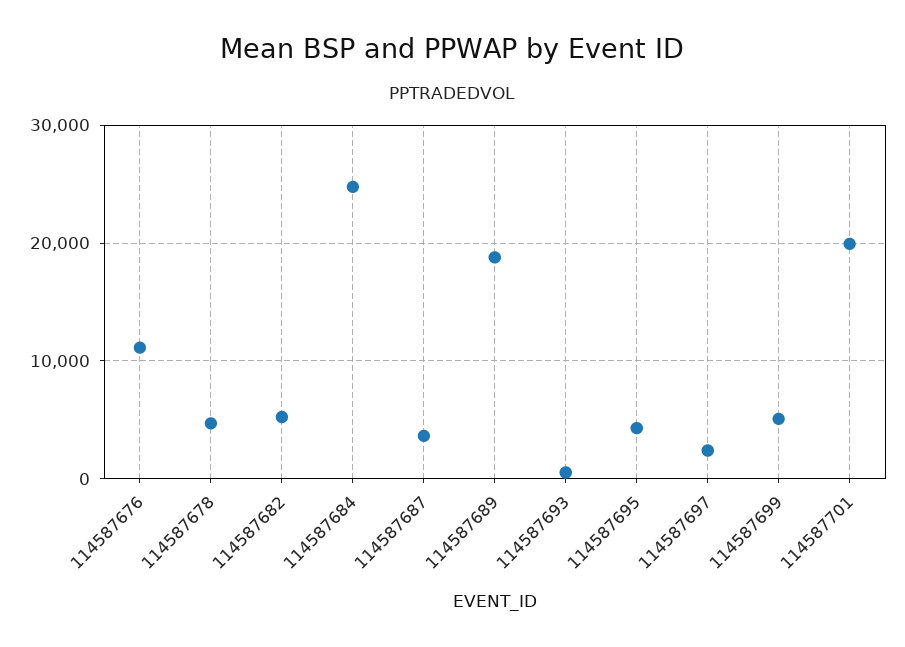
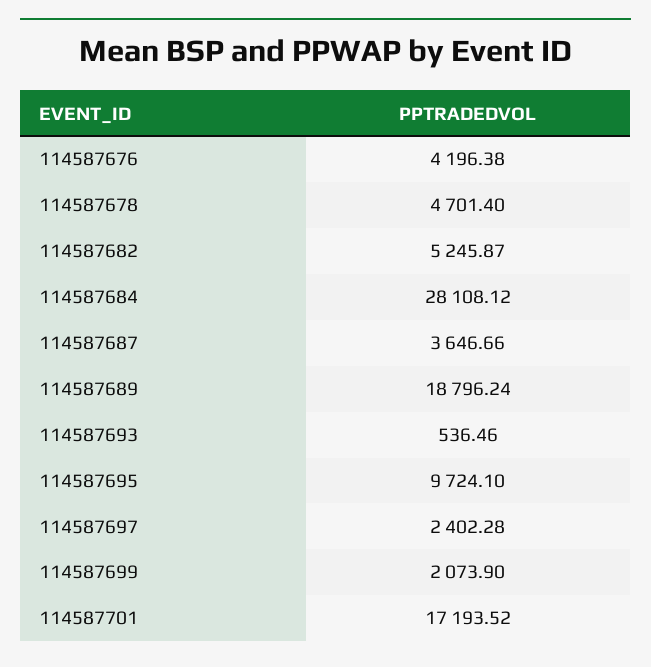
  {
-   "114587676": 11000,
+   "114587676": 4196.38,
    "114587678": 4701.4,
    "114587682": 5245.87,
-   "114587684": 25000,
+   "114587684": 28108.12,
    "114587687": 3646.66,
    "114587689": 18796.24,
    "114587693": 536.46,
-   "114587695": 4000,
+   "114587695": 9724.1,
    "114587697": 2402.28,
-   "114587699": 5000,
+   "114587699": 2073.9,
-   "114587701": 20000
+   "114587701": 17193.52
  }

